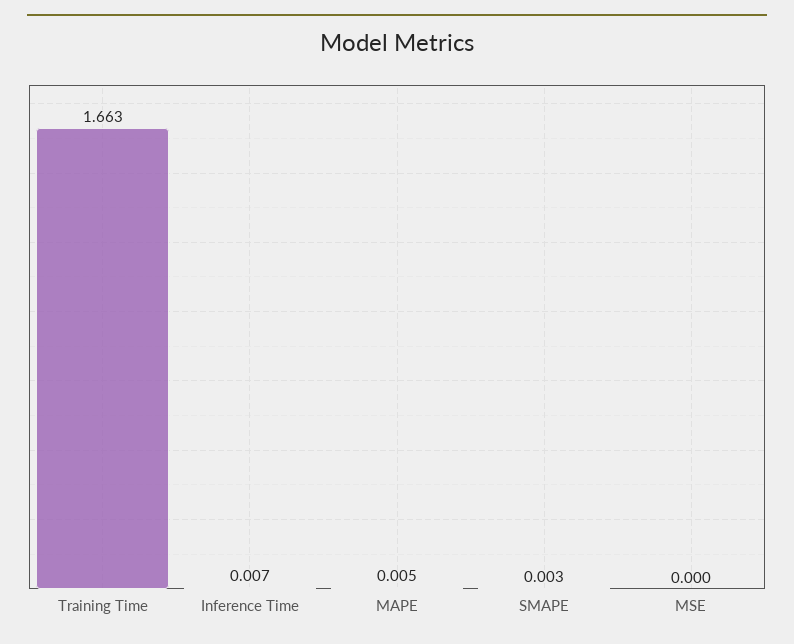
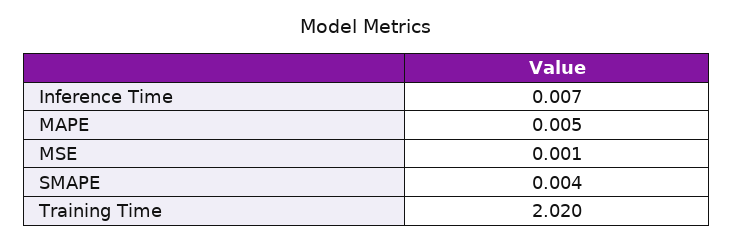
  {
-   "Training Time": 1.663,
+   "Training Time": 2.02,
    "Inference Time": 0.007,
    "MAPE": 0.005,
-   "SMAPE": 0.003,
+   "SMAPE": 0.004,
-   "MSE": 0
+   "MSE": 0.001
  }

